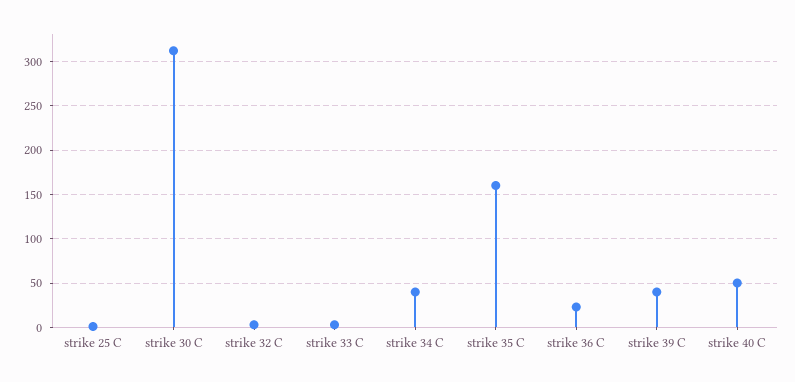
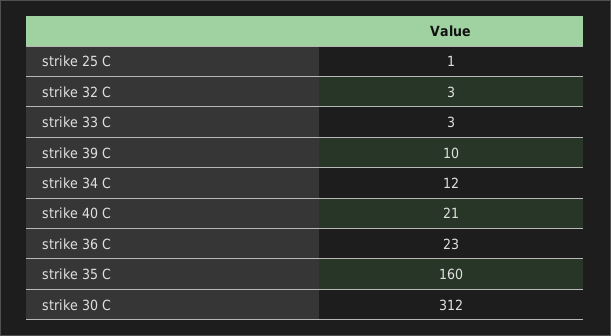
  {
    "strike 25 C": 1,
    "strike 30 C": 312,
    "strike 32 C": 3,
    "strike 33 C": 3,
-   "strike 34 C": 40,
+   "strike 34 C": 12,
    "strike 35 C": 160,
    "strike 36 C": 23,
-   "strike 39 C": 40,
+   "strike 39 C": 10,
-   "strike 40 C": 50
+   "strike 40 C": 21
  }

